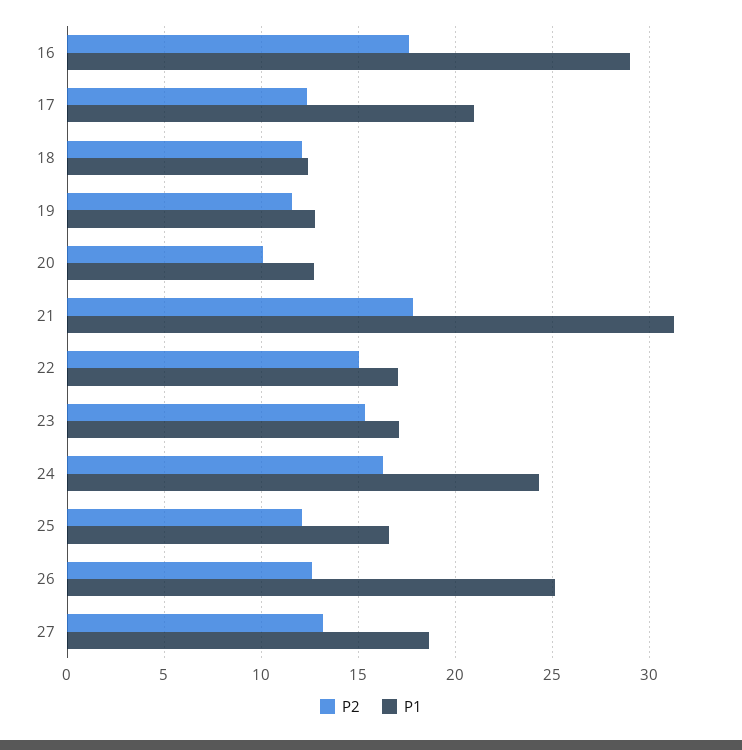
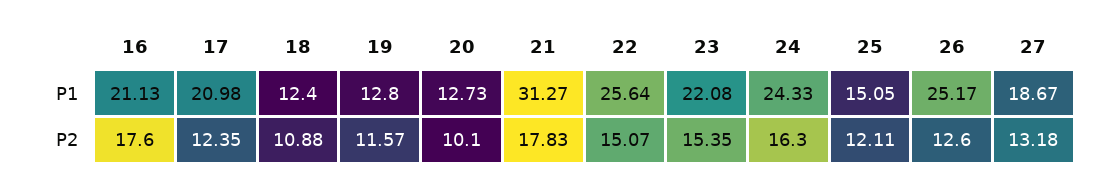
  {
    "P2": {
      "16": 17.6,
      "17": 12.35,
-     "18": 12,
+     "18": 10.88,
      "19": 11.57,
      "20": 10.1,
      "21": 17.83,
      "22": 15.07,
      "23": 15.35,
      "24": 16.3,
      "25": 12.11,
      "26": 12.6,
      "27": 13.18
    },
    "P1": {
-     "16": 29,
+     "16": 21.13,
      "17": 20.98,
      "18": 12.4,
      "19": 12.8,
      "20": 12.73,
      "21": 31.27,
-     "22": 17,
+     "22": 25.64,
-     "23": 17,
+     "23": 22.08,
      "24": 24.33,
-     "25": 16.5,
+     "25": 15.05,
      "26": 25.17,
      "27": 18.67
    }
  }

